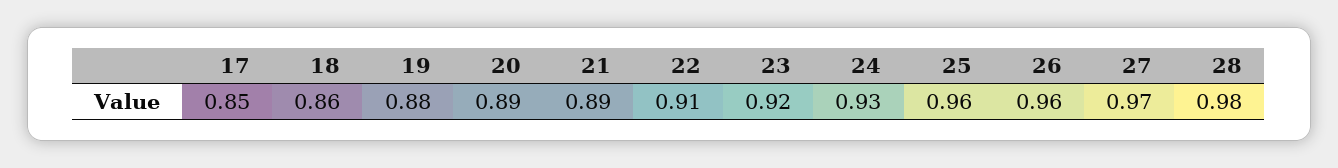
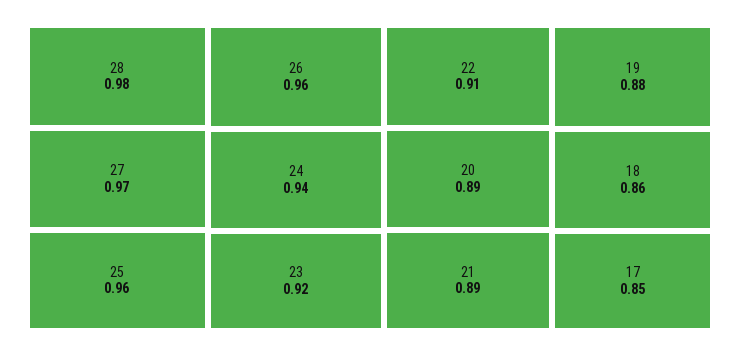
  {
    "17": 0.85,
    "18": 0.86,
    "19": 0.88,
    "20": 0.89,
    "21": 0.89,
    "22": 0.91,
    "23": 0.92,
-   "24": 0.93,
+   "24": 0.94,
    "25": 0.96,
    "26": 0.96,
    "27": 0.97,
    "28": 0.98
  }

